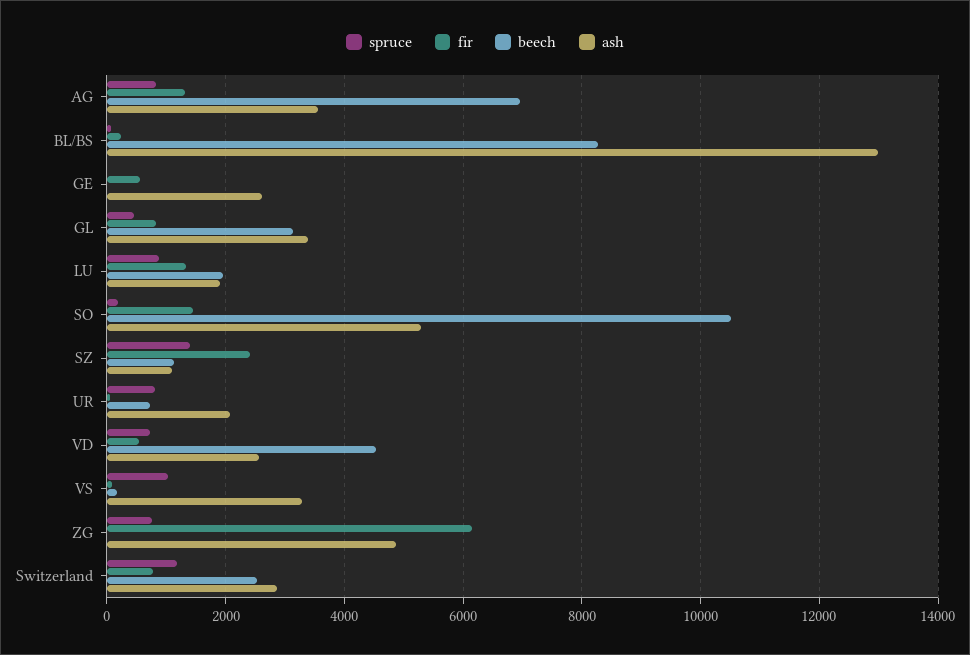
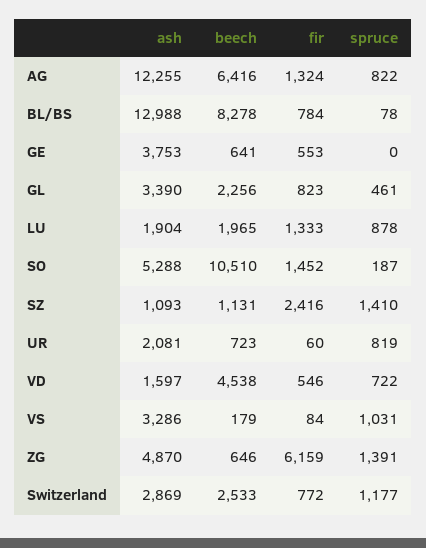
  {
    "spruce": {
      "AG": 822,
      "BL/BS": 78,
      "GE": 0,
      "GL": 461,
      "LU": 878,
      "SO": 187,
      "SZ": 1410,
      "UR": 819,
      "VD": 722,
      "VS": 1031,
-     "ZG": 800,
+     "ZG": 1391,
      "Switzerland": 1177
    },
    "fir": {
      "AG": 1324,
-     "BL/BS": 200,
+     "BL/BS": 784,
      "GE": 553,
      "GL": 823,
      "LU": 1333,
      "SO": 1452,
      "SZ": 2416,
      "UR": 60,
      "VD": 546,
      "VS": 84,
      "ZG": 6159,
      "Switzerland": 772
    },
    "beech": {
-     "AG": 7000,
+     "AG": 6416,
      "BL/BS": 8278,
-     "GE": 0,
+     "GE": 641,
-     "GL": 3200,
+     "GL": 2256,
      "LU": 1965,
      "SO": 10510,
      "SZ": 1131,
      "UR": 723,
      "VD": 4538,
      "VS": 179,
-     "ZG": 0,
+     "ZG": 646,
      "Switzerland": 2533
    },
    "ash": {
-     "AG": 3600,
+     "AG": 12255,
      "BL/BS": 12988,
-     "GE": 2600,
+     "GE": 3753,
      "GL": 3390,
      "LU": 1904,
      "SO": 5288,
      "SZ": 1093,
      "UR": 2081,
-     "VD": 2600,
+     "VD": 1597,
      "VS": 3286,
      "ZG": 4870,
      "Switzerland": 2869
    }
  }

